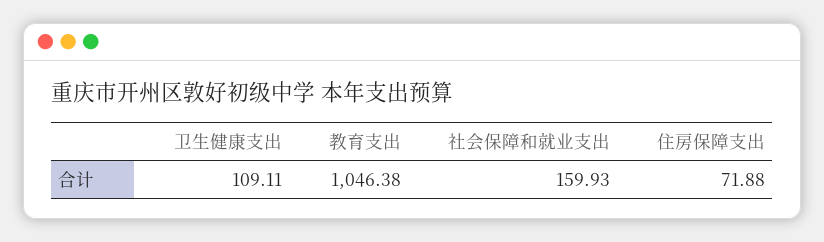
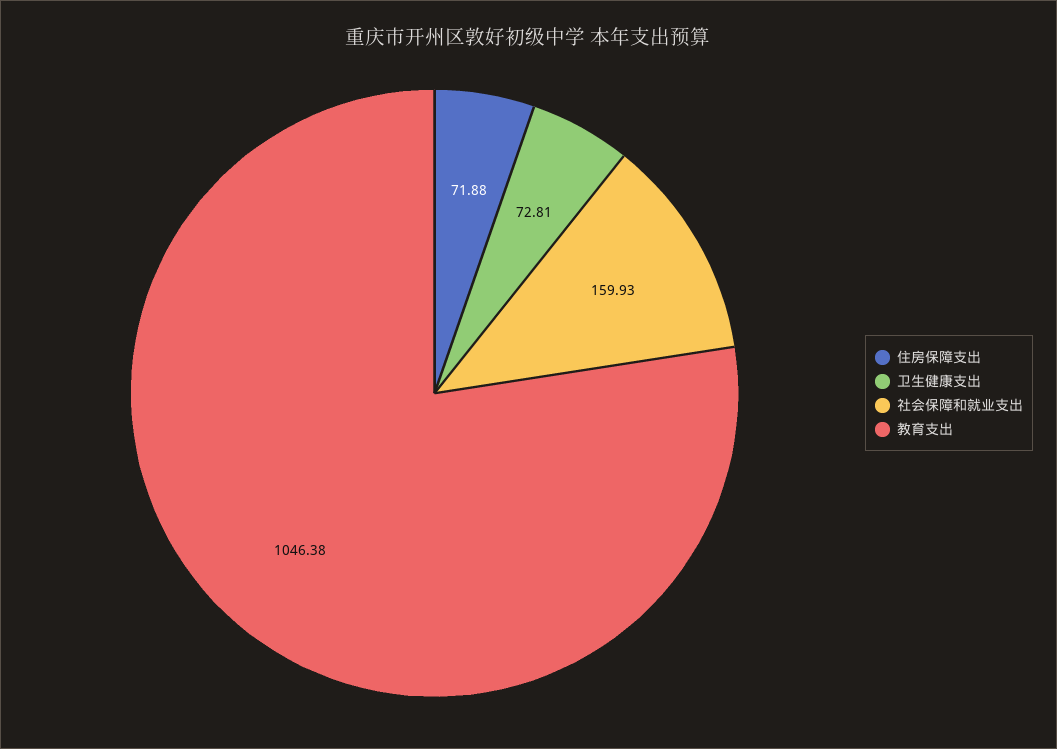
  {
-   "卫生健康支出": 109.11,
+   "卫生健康支出": 72.81,
    "教育支出": 1046.38,
    "社会保障和就业支出": 159.93,
    "住房保障支出": 71.88
  }

